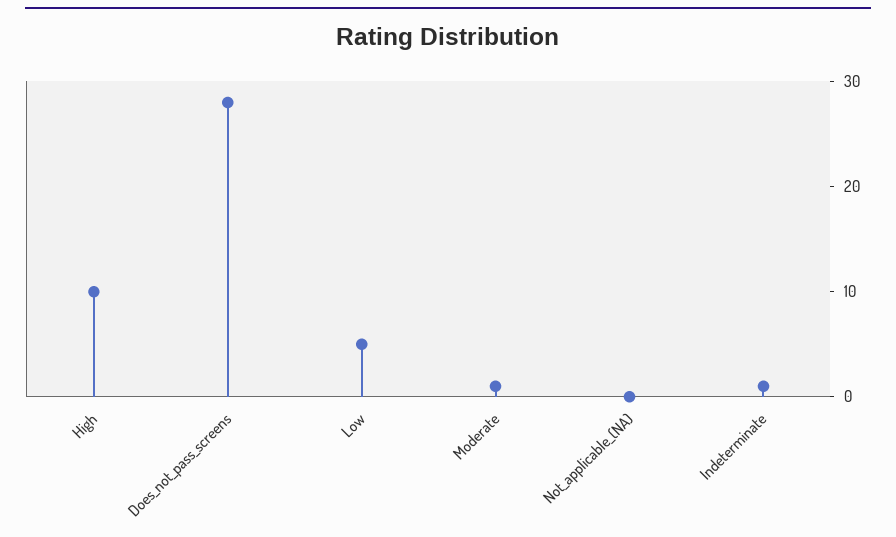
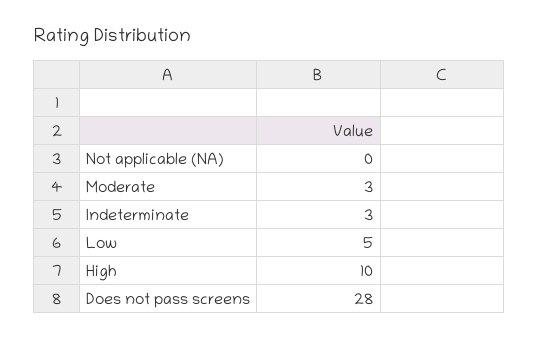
  {
    "High": 10,
    "Does_not_pass_screens": 28,
    "Low": 5,
-   "Moderate": 1,
+   "Moderate": 3,
    "Not_applicable_(NA)": 0,
-   "Indeterminate": 1
+   "Indeterminate": 3
  }

